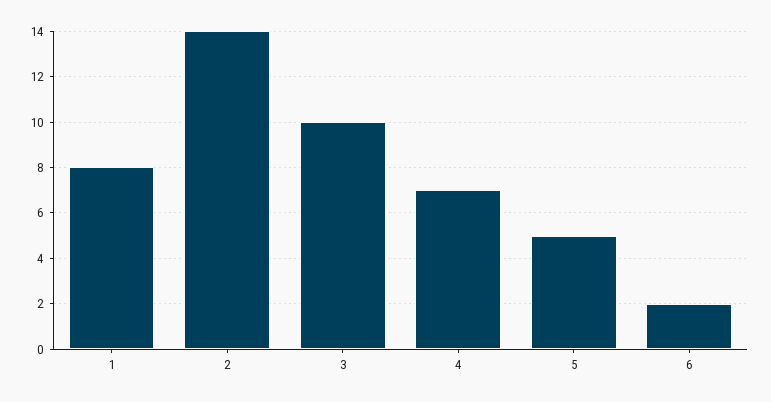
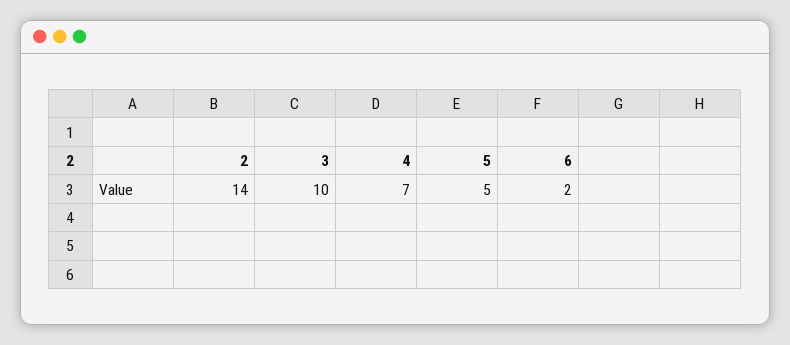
  {
-   "1": 8,
    "2": 14,
    "3": 10,
    "4": 7,
    "5": 5,
    "6": 2
  }

